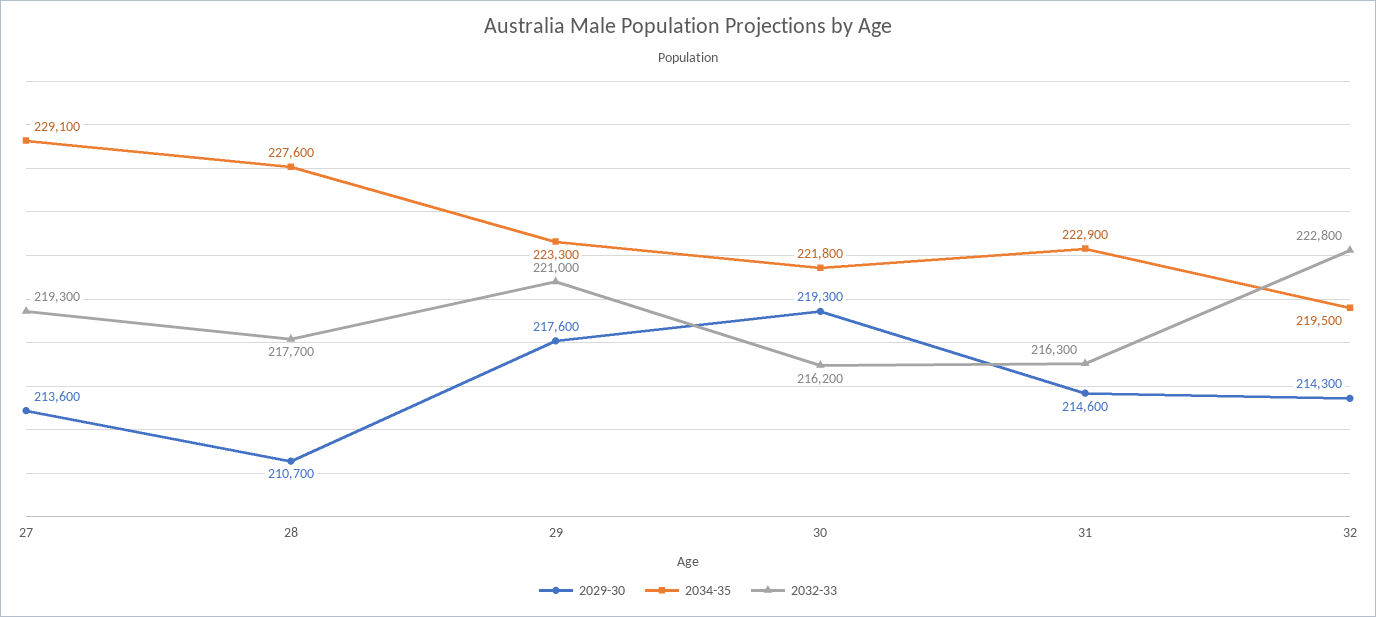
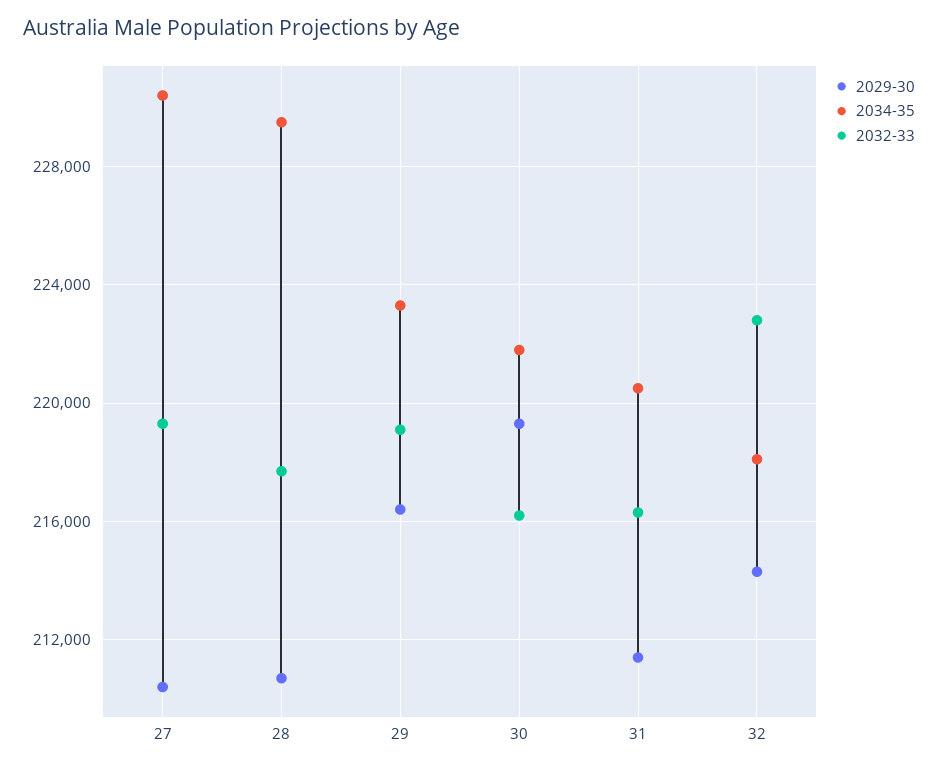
  {
    "2029-30": {
-     "27": 213600,
+     "27": 210500,
      "28": 210700,
-     "29": 217600,
+     "29": 216500,
      "30": 219300,
-     "31": 214600,
+     "31": 211500,
      "32": 214300
    },
    "2034-35": {
-     "27": 229100,
+     "27": 230500,
-     "28": 227600,
+     "28": 229500,
      "29": 223300,
      "30": 221800,
-     "31": 222900,
+     "31": 220500,
-     "32": 219500
+     "32": 218000
    },
    "2032-33": {
      "27": 219300,
      "28": 217700,
-     "29": 221000,
+     "29": 219000,
      "30": 216200,
      "31": 216300,
      "32": 222800
    }
  }

